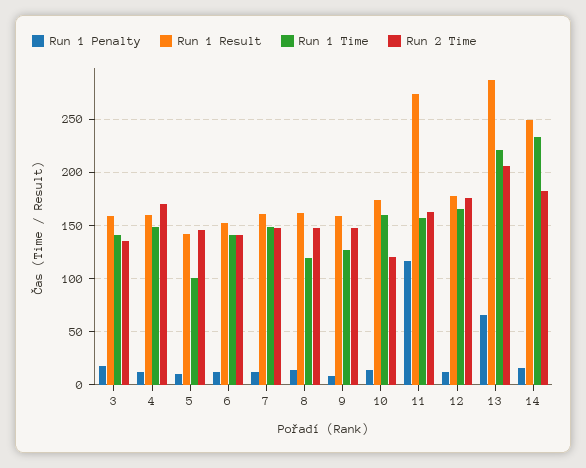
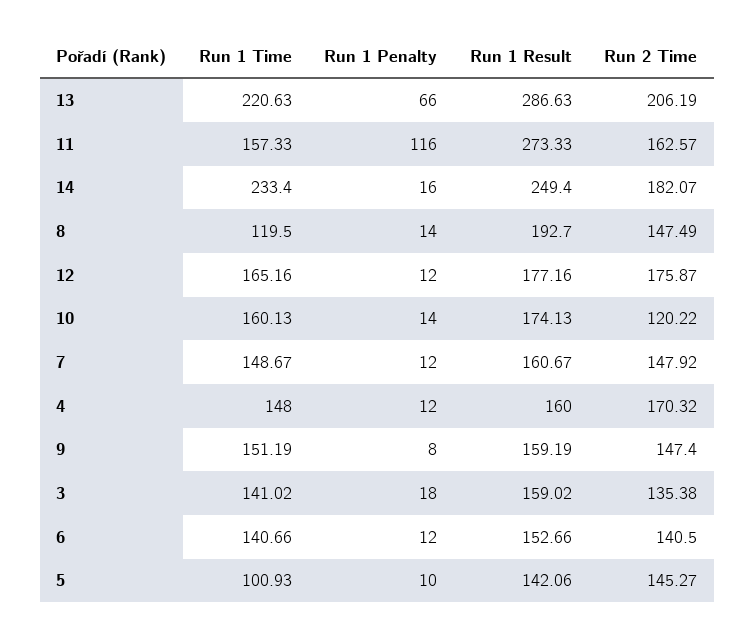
  {
    "Run 1 Penalty": {
      "3": 18,
      "4": 12,
      "5": 10,
      "6": 12,
      "7": 12,
      "8": 14,
      "9": 8,
      "10": 14,
      "11": 116,
      "12": 12,
      "13": 66,
      "14": 16
    },
    "Run 1 Result": {
      "3": 159.02,
      "4": 160,
      "5": 142.06,
      "6": 152.66,
      "7": 160.67,
-     "8": 160,
+     "8": 192.7,
      "9": 159.19,
      "10": 174.13,
      "11": 273.33,
      "12": 177.16,
      "13": 286.63,
      "14": 249.4
    },
    "Run 1 Time": {
      "3": 141.02,
      "4": 148,
      "5": 100.93,
      "6": 140.66,
      "7": 148.67,
      "8": 119.5,
-     "9": 130,
+     "9": 151.19,
      "10": 160.13,
      "11": 157.33,
      "12": 165.16,
      "13": 220.63,
      "14": 233.4
    },
    "Run 2 Time": {
      "3": 135.38,
      "4": 170.32,
      "5": 145.27,
      "6": 140.5,
      "7": 147.92,
      "8": 147.49,
      "9": 147.4,
      "10": 120.22,
      "11": 162.57,
      "12": 175.87,
      "13": 206.19,
      "14": 182.07
    }
  }

